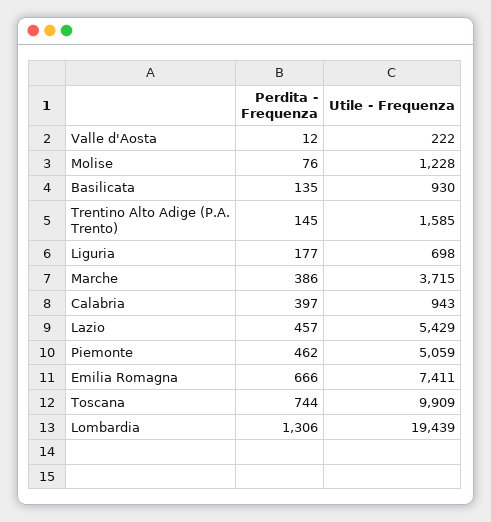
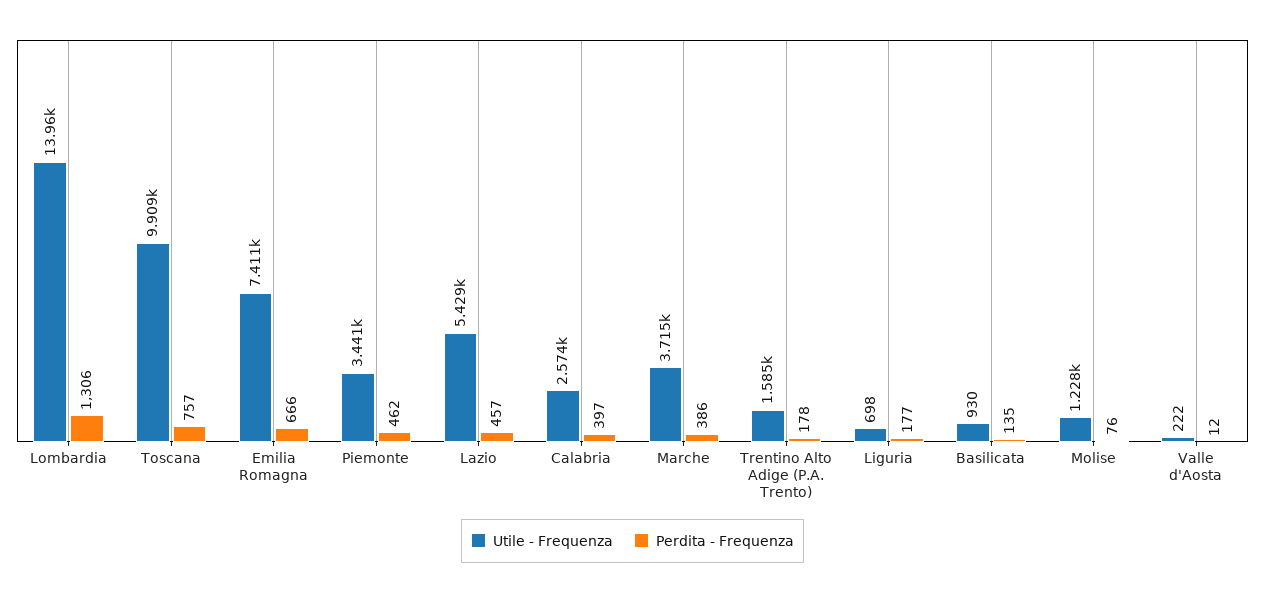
  {
    "Perdita - Frequenza": {
      "Valle d'Aosta": 12,
      "Molise": 76,
      "Basilicata": 135,
-     "Trentino Alto Adige (P.A. Trento)": 145,
+     "Trentino Alto Adige (P.A. Trento)": 178,
      "Liguria": 177,
      "Marche": 386,
      "Calabria": 397,
      "Lazio": 457,
      "Piemonte": 462,
      "Emilia Romagna": 666,
-     "Toscana": 744,
+     "Toscana": 757,
      "Lombardia": 1306
    },
    "Utile - Frequenza": {
      "Valle d'Aosta": 222,
      "Molise": 1228,
      "Basilicata": 930,
      "Trentino Alto Adige (P.A. Trento)": 1585,
      "Liguria": 698,
      "Marche": 3715,
-     "Calabria": 943,
+     "Calabria": 2574,
      "Lazio": 5429,
-     "Piemonte": 5059,
+     "Piemonte": 3441,
      "Emilia Romagna": 7411,
      "Toscana": 9909,
-     "Lombardia": 19439
+     "Lombardia": 13960
    }
  }

